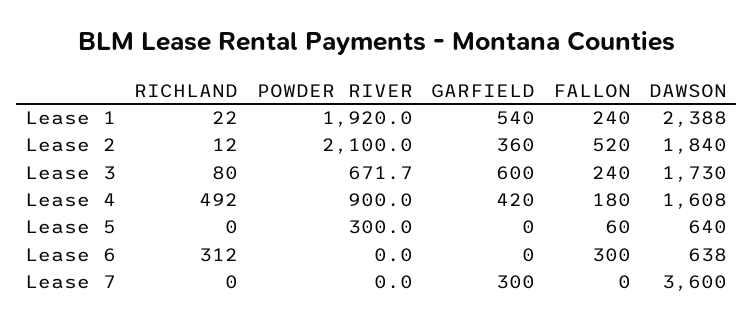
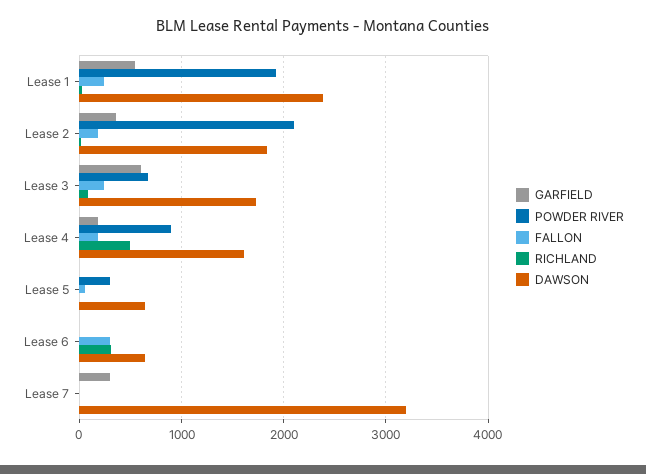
  {
    "RICHLAND": {
      "Lease 1": 22,
      "Lease 2": 12,
      "Lease 3": 80,
      "Lease 4": 492,
      "Lease 5": 0,
      "Lease 6": 312,
      "Lease 7": 0
    },
    "POWDER RIVER": {
      "Lease 1": 1920,
      "Lease 2": 2100,
      "Lease 3": 671.7,
      "Lease 4": 900,
      "Lease 5": 300,
      "Lease 6": 0,
      "Lease 7": 0
    },
    "GARFIELD": {
      "Lease 1": 540,
      "Lease 2": 360,
      "Lease 3": 600,
-     "Lease 4": 420,
+     "Lease 4": 200,
      "Lease 5": 0,
      "Lease 6": 0,
      "Lease 7": 300
    },
    "FALLON": {
      "Lease 1": 240,
-     "Lease 2": 520,
+     "Lease 2": 200,
      "Lease 3": 240,
      "Lease 4": 180,
      "Lease 5": 60,
      "Lease 6": 300,
      "Lease 7": 0
    },
    "DAWSON": {
      "Lease 1": 2388,
      "Lease 2": 1840,
      "Lease 3": 1730,
      "Lease 4": 1608,
      "Lease 5": 640,
      "Lease 6": 638,
-     "Lease 7": 3600
+     "Lease 7": 3200
    }
  }

